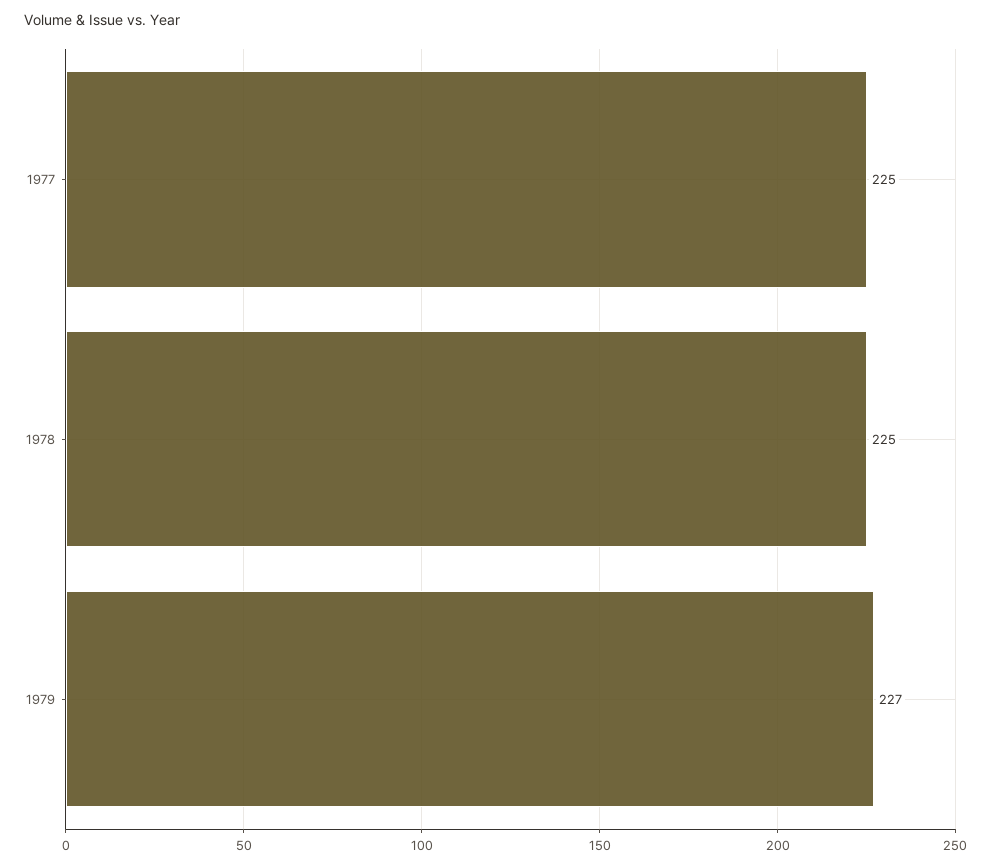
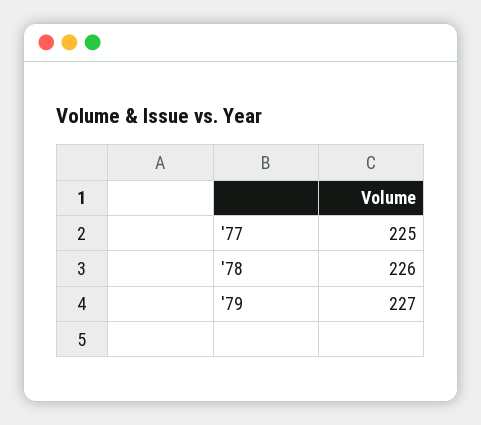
  {
    "1977": 225,
-   "1978": 225,
+   "1978": 226,
    "1979": 227
  }

